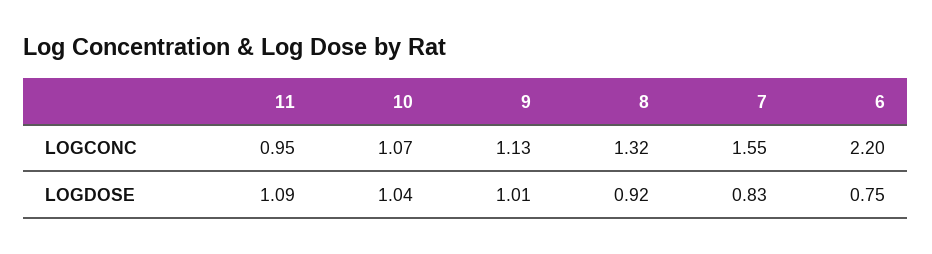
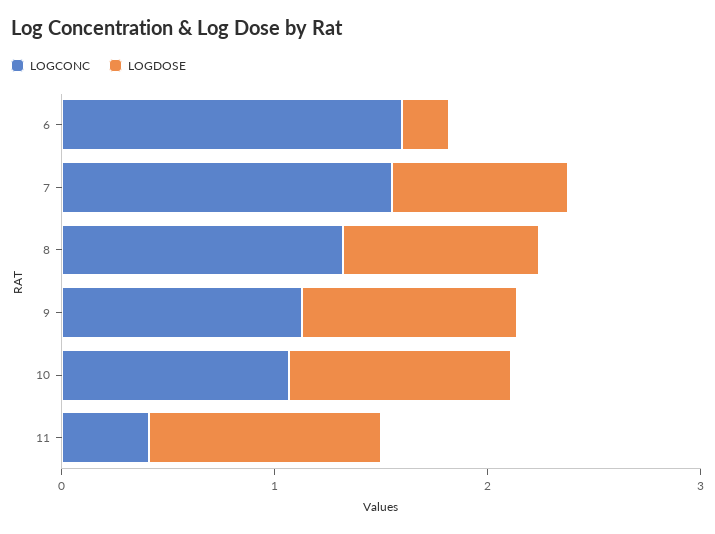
  {
    "LOGCONC": {
-     "11": 0.95,
+     "11": 0.4,
      "10": 1.07,
      "9": 1.13,
      "8": 1.32,
      "7": 1.55,
-     "6": 2.2
+     "6": 1.6
    },
    "LOGDOSE": {
      "11": 1.09,
      "10": 1.04,
      "9": 1.01,
      "8": 0.92,
      "7": 0.83,
-     "6": 0.75
+     "6": 0.2
    }
  }

